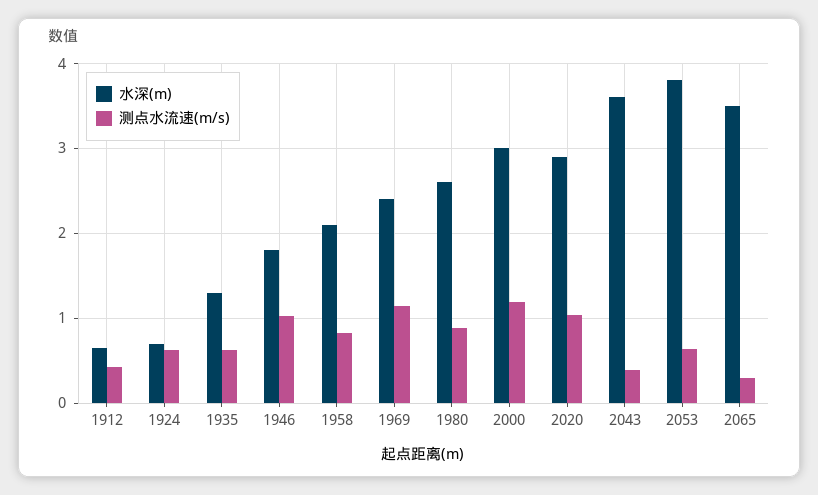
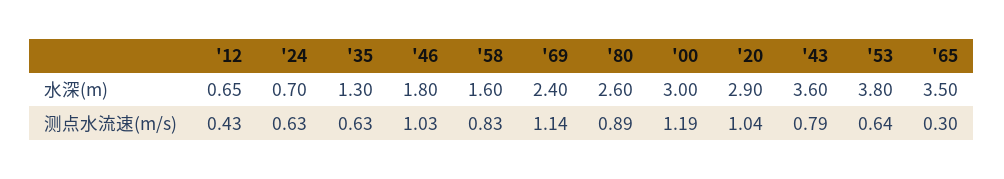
  {
    "水深(m)": {
      "1912": 0.65,
      "1924": 0.7,
      "1935": 1.3,
      "1946": 1.8,
-     "1958": 2.1,
+     "1958": 1.6,
      "1969": 2.4,
      "1980": 2.6,
      "2000": 3,
      "2020": 2.9,
      "2043": 3.6,
      "2053": 3.8,
      "2065": 3.5
    },
    "测点水流速(m/s)": {
      "1912": 0.43,
      "1924": 0.63,
      "1935": 0.63,
      "1946": 1.03,
      "1958": 0.83,
      "1969": 1.14,
      "1980": 0.89,
      "2000": 1.19,
      "2020": 1.04,
-     "2043": 0.4,
+     "2043": 0.79,
      "2053": 0.64,
      "2065": 0.3
    }
  }

